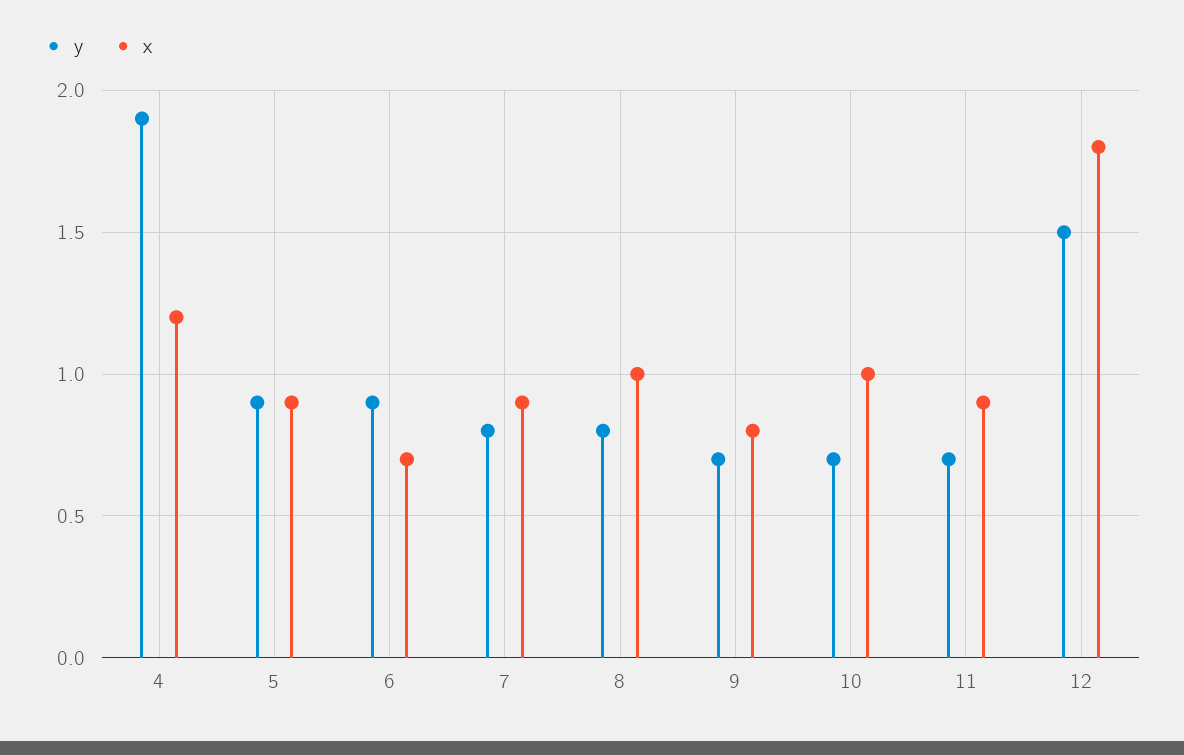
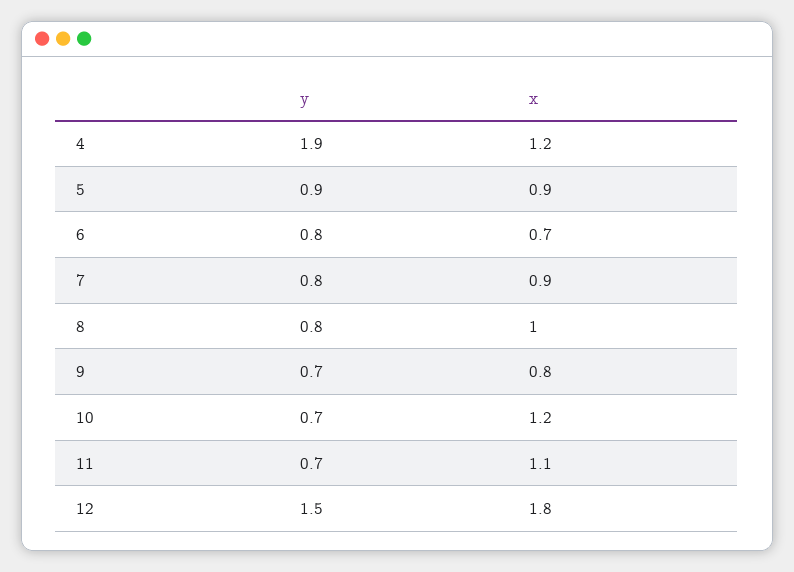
  {
    "y": {
      "4": 1.9,
      "5": 0.9,
-     "6": 0.9,
+     "6": 0.8,
      "7": 0.8,
      "8": 0.8,
      "9": 0.7,
      "10": 0.7,
      "11": 0.7,
      "12": 1.5
    },
    "x": {
      "4": 1.2,
      "5": 0.9,
      "6": 0.7,
      "7": 0.9,
      "8": 1,
      "9": 0.8,
-     "10": 1,
+     "10": 1.2,
-     "11": 0.9,
+     "11": 1.1,
      "12": 1.8
    }
  }

